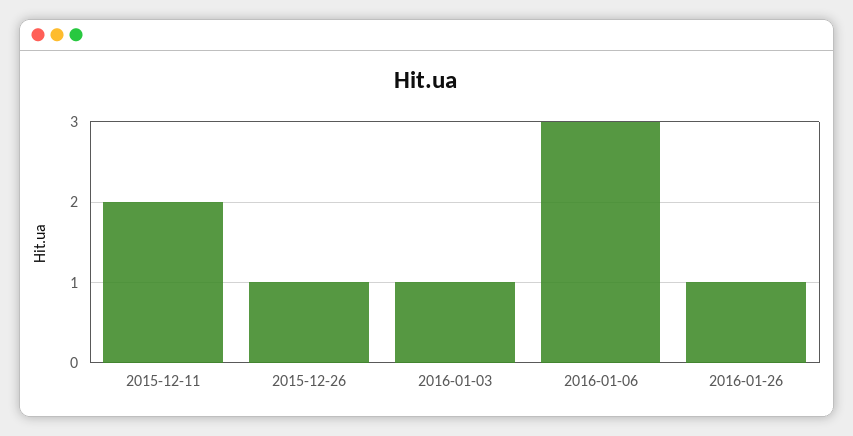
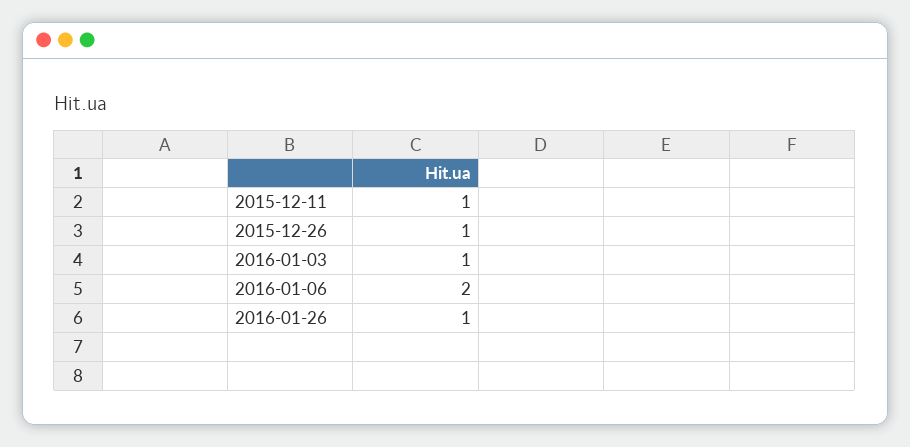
  {
-   "2015-12-11": 2,
+   "2015-12-11": 1,
    "2015-12-26": 1,
    "2016-01-03": 1,
-   "2016-01-06": 3,
+   "2016-01-06": 2,
    "2016-01-26": 1
  }

